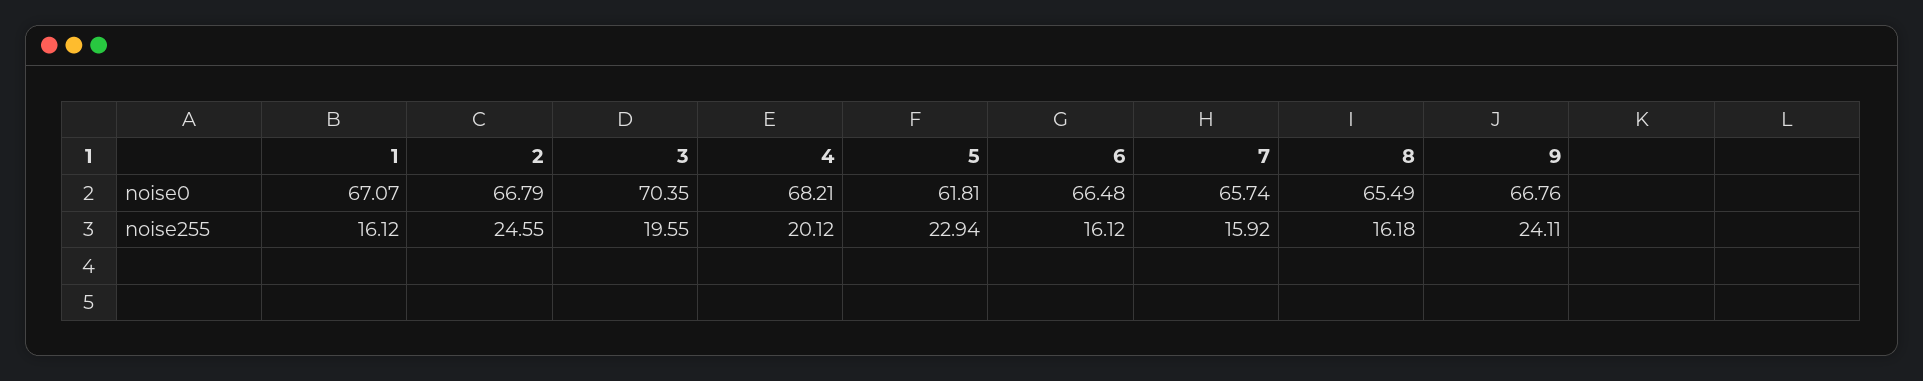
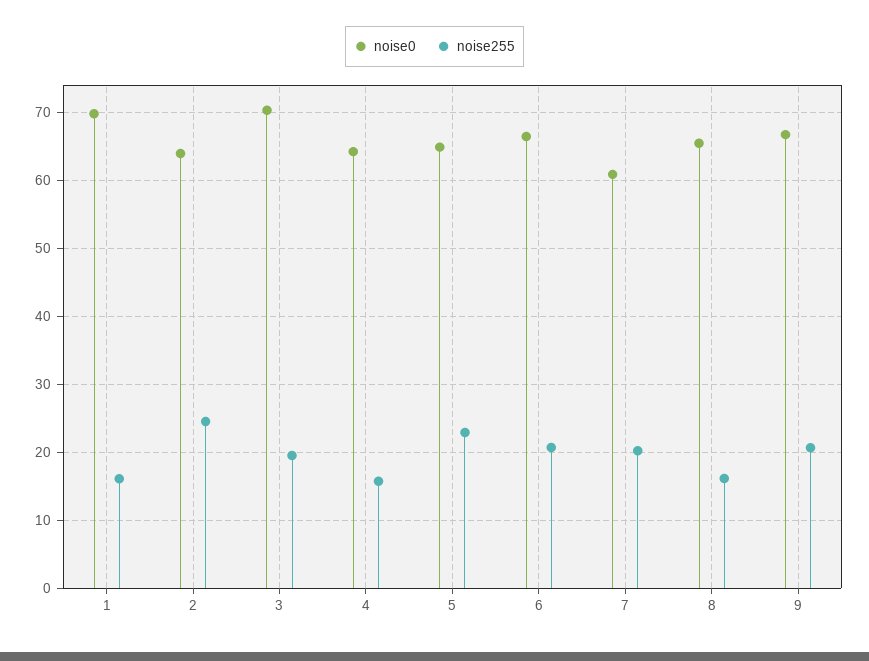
  {
    "noise0": {
-     "1": 67.07,
+     "1": 70,
-     "2": 66.79,
+     "2": 64,
      "3": 70.35,
-     "4": 68.21,
+     "4": 64,
-     "5": 61.81,
+     "5": 65,
      "6": 66.48,
-     "7": 65.74,
+     "7": 61,
      "8": 65.49,
      "9": 66.76
    },
    "noise255": {
      "1": 16.12,
      "2": 24.55,
      "3": 19.55,
-     "4": 20.12,
+     "4": 16,
      "5": 22.94,
-     "6": 16.12,
+     "6": 21,
-     "7": 15.92,
+     "7": 20,
      "8": 16.18,
-     "9": 24.11
+     "9": 21
    }
  }

